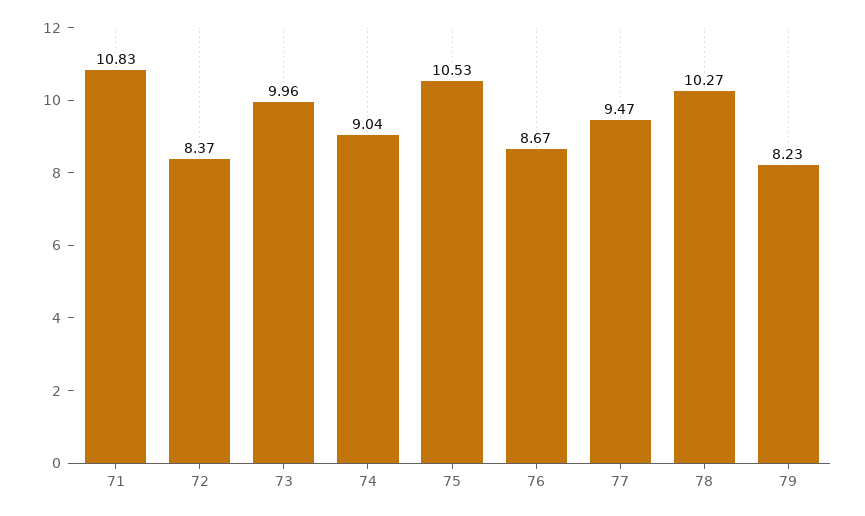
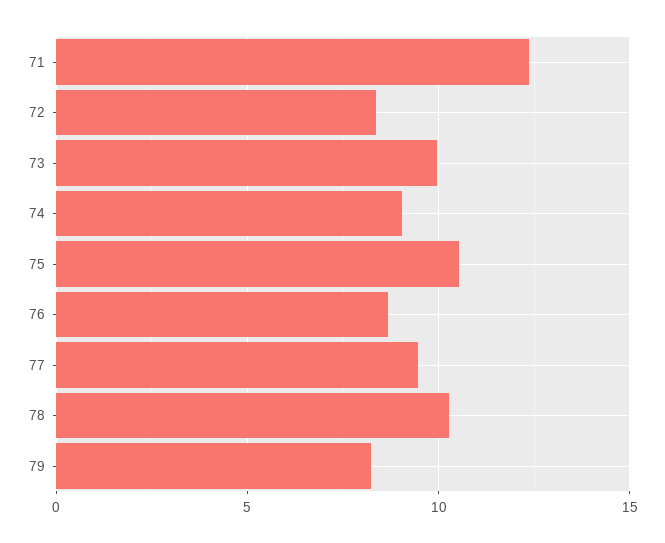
  {
-   "71": 10.83,
+   "71": 12.5,
    "72": 8.37,
    "73": 9.96,
    "74": 9.04,
    "75": 10.53,
    "76": 8.67,
    "77": 9.47,
    "78": 10.27,
    "79": 8.23
  }

